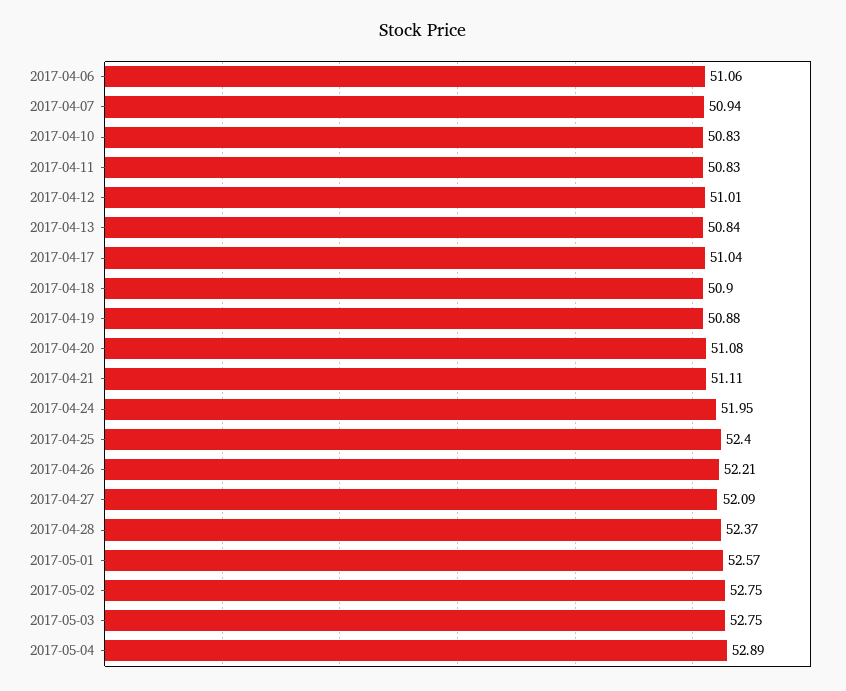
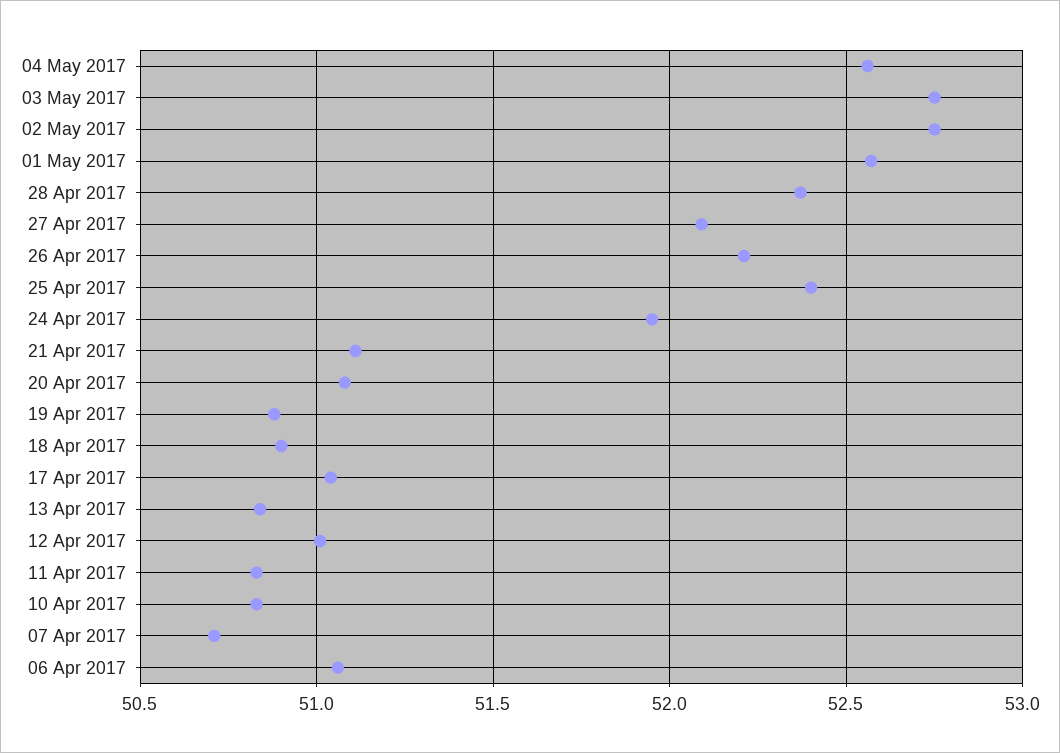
  {
    "2017-04-06": 51.06,
-   "2017-04-07": 50.94,
+   "2017-04-07": 50.7,
    "2017-04-10": 50.83,
    "2017-04-11": 50.83,
    "2017-04-12": 51.01,
    "2017-04-13": 50.84,
    "2017-04-17": 51.04,
    "2017-04-18": 50.9,
    "2017-04-19": 50.88,
    "2017-04-20": 51.08,
    "2017-04-21": 51.11,
    "2017-04-24": 51.95,
    "2017-04-25": 52.4,
    "2017-04-26": 52.21,
    "2017-04-27": 52.09,
    "2017-04-28": 52.37,
    "2017-05-01": 52.57,
    "2017-05-02": 52.75,
    "2017-05-03": 52.75,
-   "2017-05-04": 52.89
+   "2017-05-04": 52.55
  }

